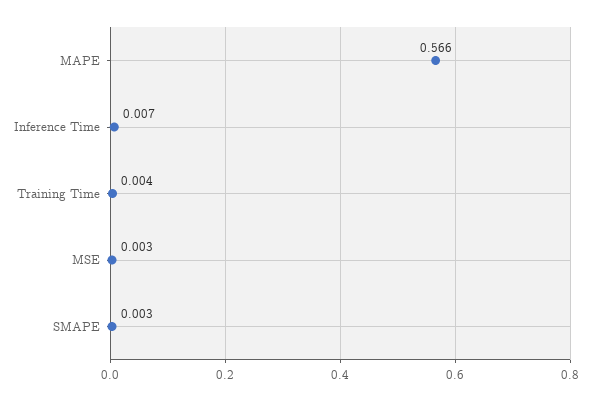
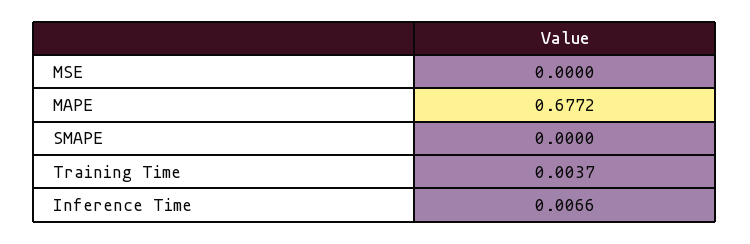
  {
-   "MAPE": 0.566,
+   "MAPE": 0.6772,
    "Inference Time": 0.0066,
    "Training Time": 0.0037,
-   "MSE": 0.003,
+   "MSE": 0,
-   "SMAPE": 0.003
+   "SMAPE": 0
  }

